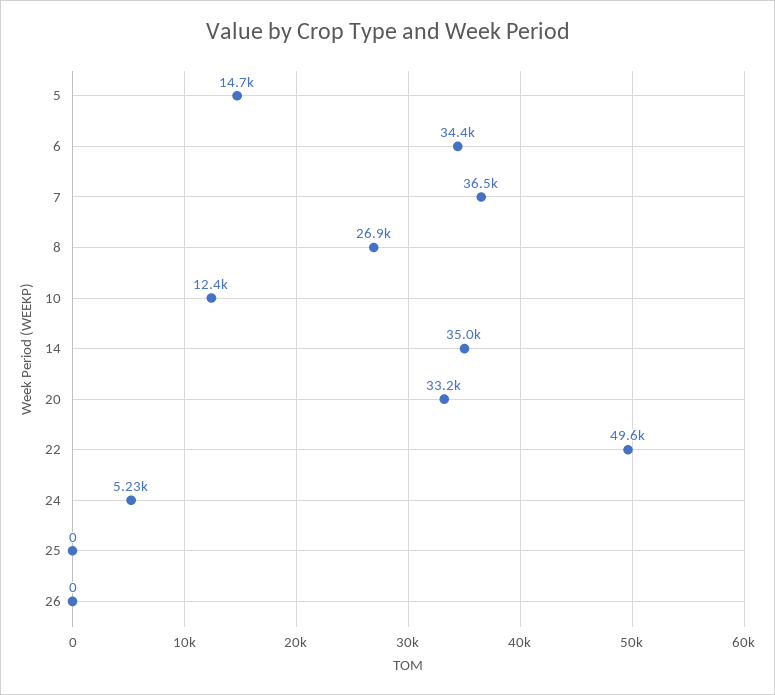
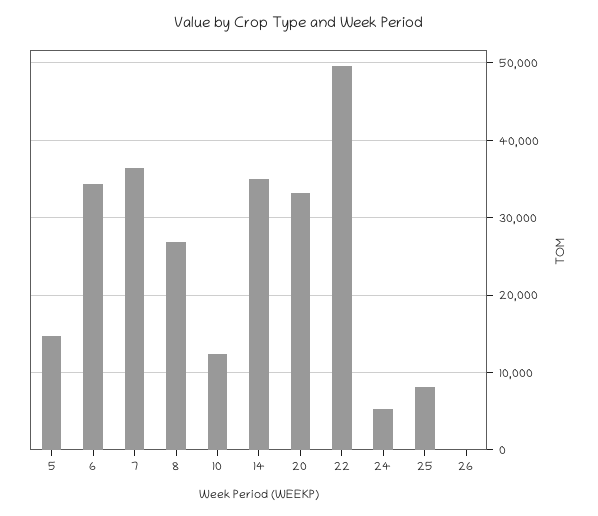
  {
    "5": 14700,
    "6": 34400,
    "7": 36500,
    "8": 26900,
    "10": 12400,
    "14": 35000,
    "20": 33200,
    "22": 49600,
    "24": 5230,
-   "25": 0,
+   "25": 8000,
    "26": 0
  }

